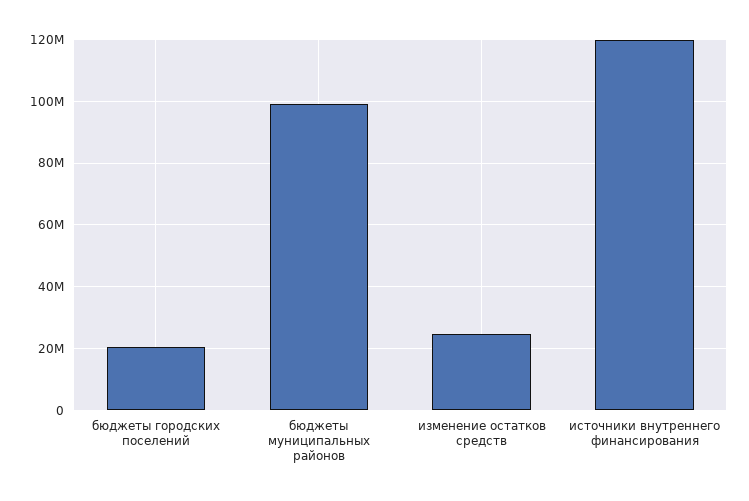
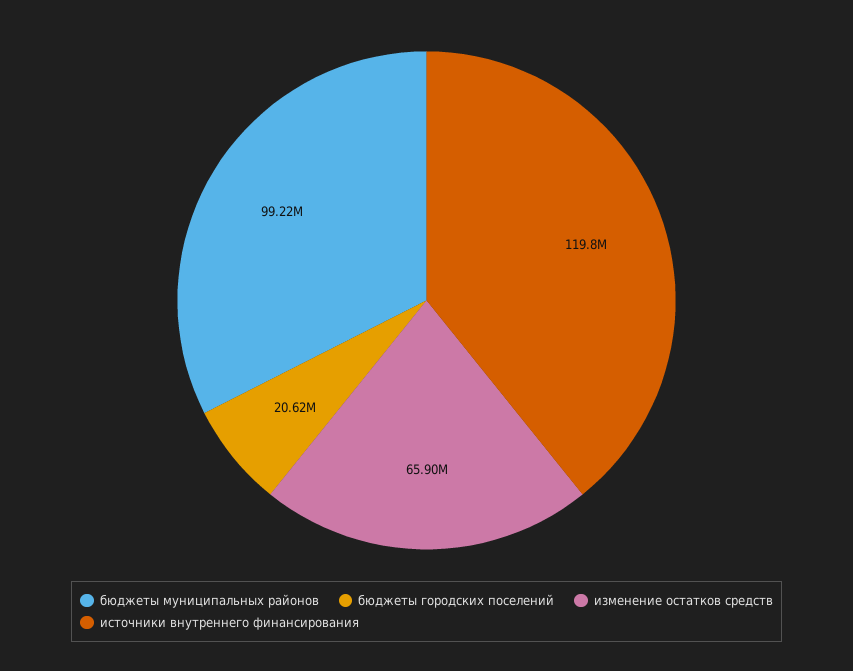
  {
    "бюджеты городских поселений": 20620000,
    "бюджеты муниципальных районов": 99220000,
-   "изменение остатков средств": 24000000,
+   "изменение остатков средств": 65900000,
    "источники внутреннего финансирования": 119800000
  }

